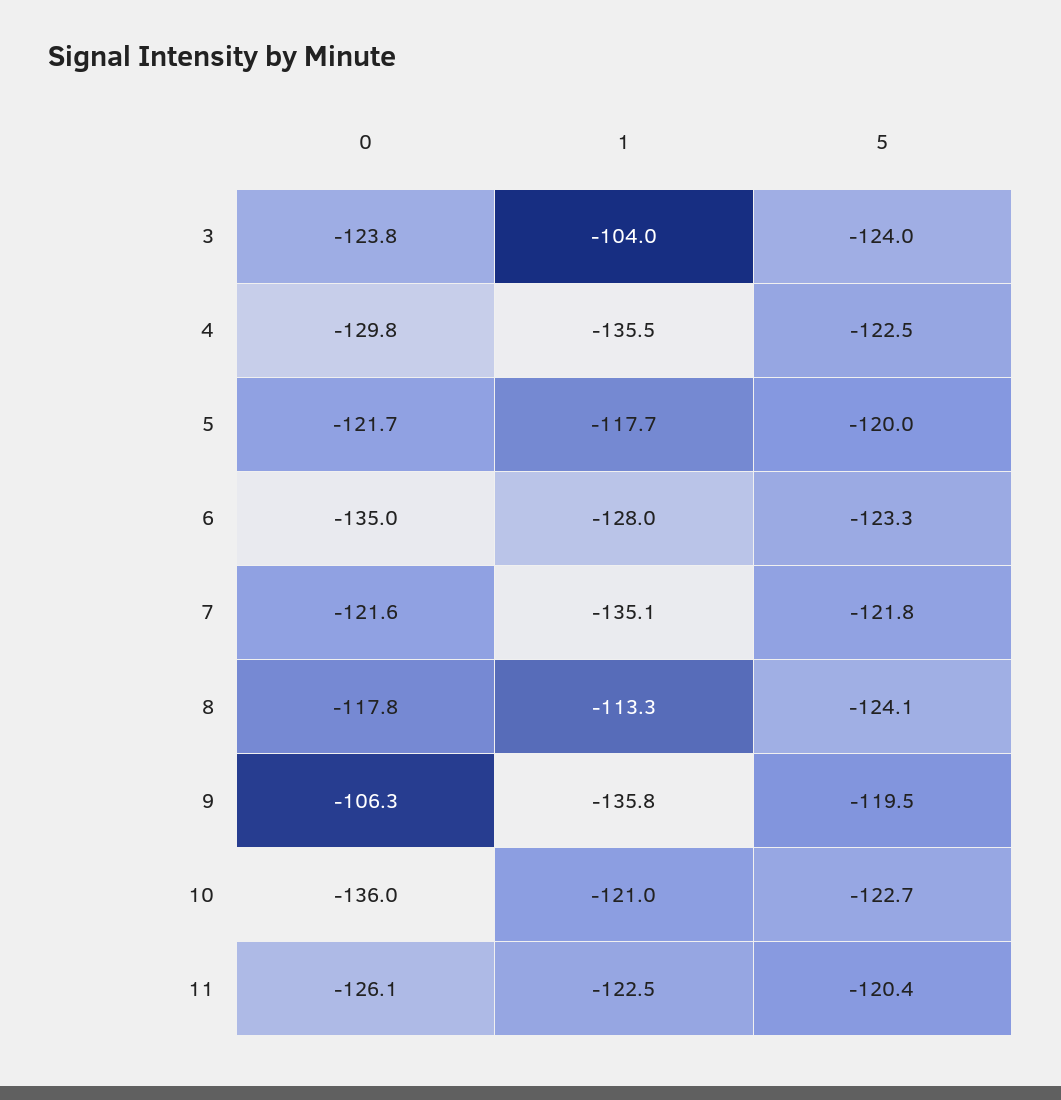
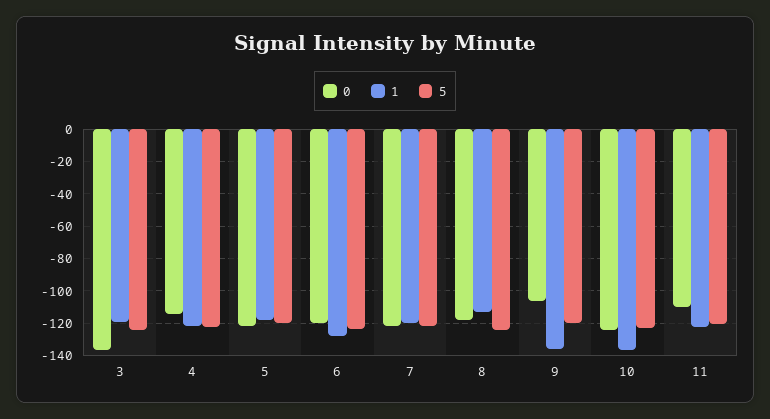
  {
    "0": {
-     "3": -123.8,
+     "3": -135,
-     "4": -129.8,
+     "4": -115,
      "5": -121.7,
-     "6": -135,
+     "6": -120,
      "7": -121.6,
      "8": -117.8,
      "9": -106.3,
-     "10": -136,
+     "10": -125,
-     "11": -126.1
+     "11": -110
    },
    "1": {
-     "3": -104,
+     "3": -120,
-     "4": -135.5,
+     "4": -120,
      "5": -117.7,
      "6": -128,
-     "7": -135.1,
+     "7": -120,
      "8": -113.3,
      "9": -135.8,
-     "10": -121,
+     "10": -135,
      "11": -122.5
    },
    "5": {
      "3": -124,
      "4": -122.5,
      "5": -120,
      "6": -123.3,
      "7": -121.8,
      "8": -124.1,
      "9": -119.5,
      "10": -122.7,
      "11": -120.4
    }
  }

